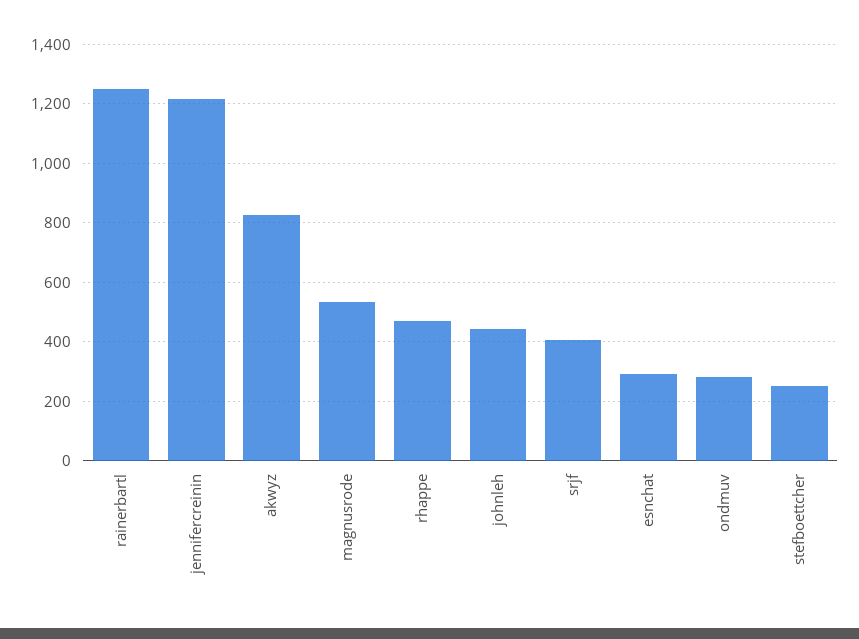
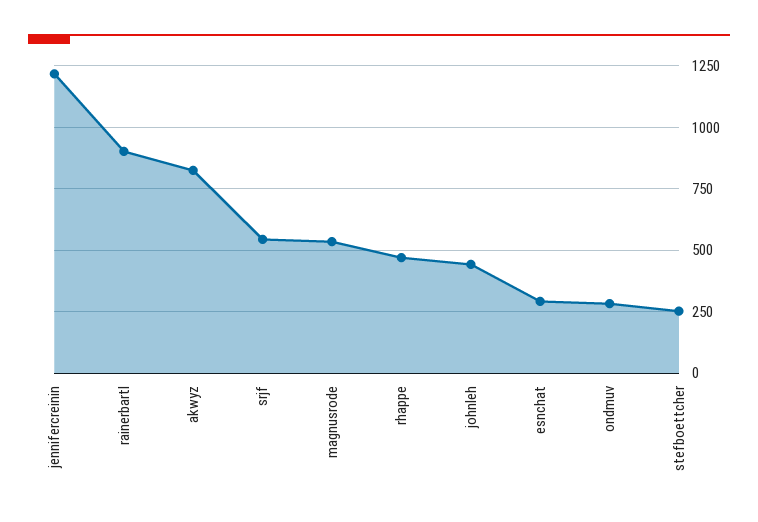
  {
-   "rainerbartl": 1250,
+   "rainerbartl": 900,
    "jennifercreinin": 1225,
    "akwyz": 825,
    "magnusrode": 525,
    "rhappe": 475,
    "johnleh": 450,
-   "srjf": 400,
+   "srjf": 550,
    "esnchat": 300,
    "ondmuv": 275,
    "stefboettcher": 250
  }

